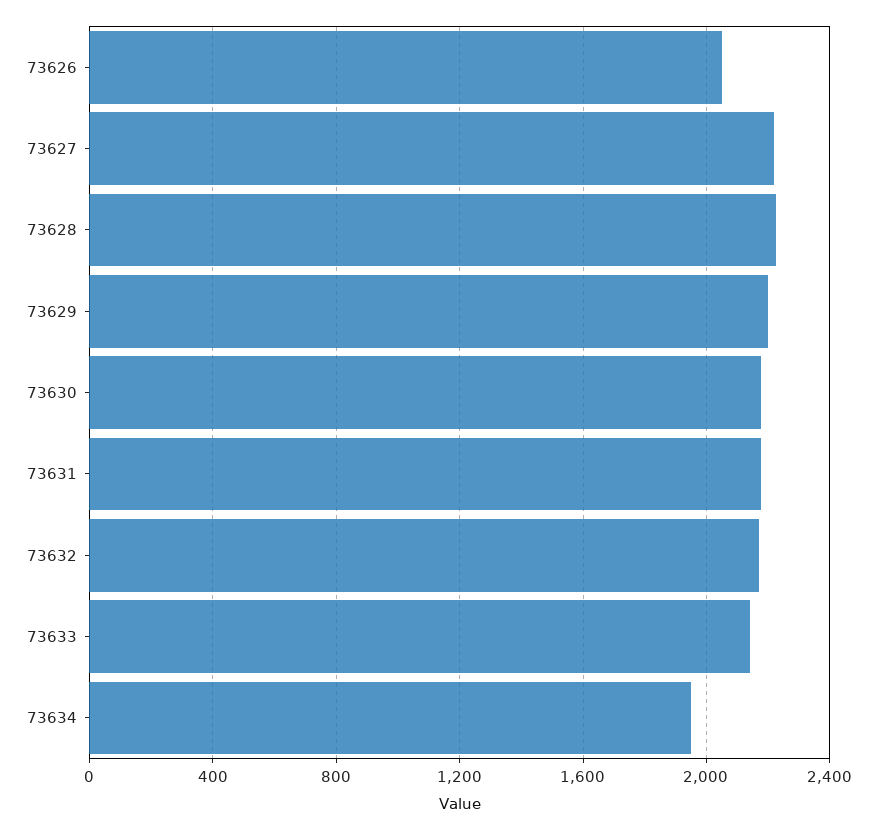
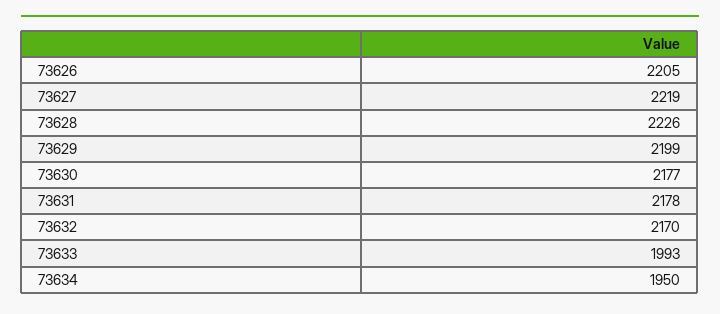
  {
-   "73626": 2050,
+   "73626": 2205,
    "73627": 2219,
    "73628": 2226,
    "73629": 2199,
    "73630": 2177,
    "73631": 2178,
    "73632": 2170,
-   "73633": 2150,
+   "73633": 1993,
    "73634": 1950
  }

